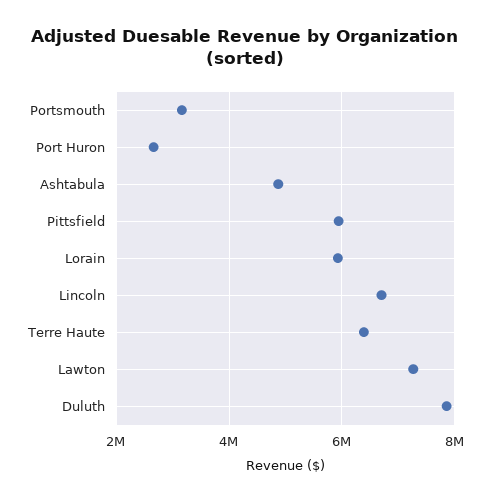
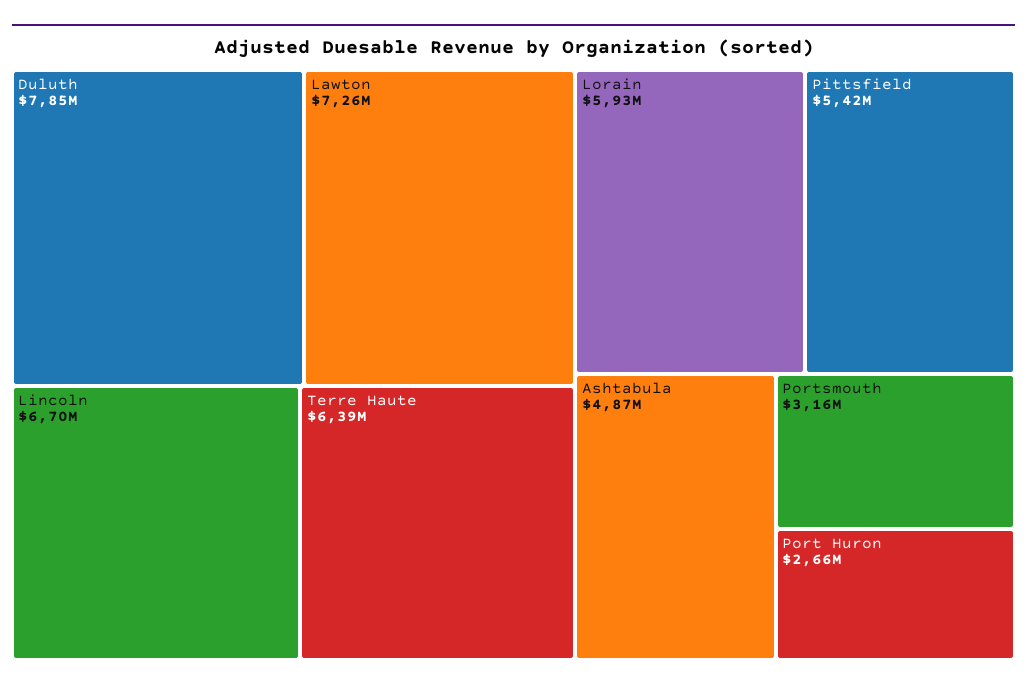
  {
    "Portsmouth": 3160000,
    "Port Huron": 2660000,
    "Ashtabula": 4870000,
-   "Pittsfield": 6000000,
+   "Pittsfield": 5420000,
    "Lorain": 5930000,
    "Lincoln": 6700000,
    "Terre Haute": 6390000,
    "Lawton": 7260000,
    "Duluth": 7850000
  }

